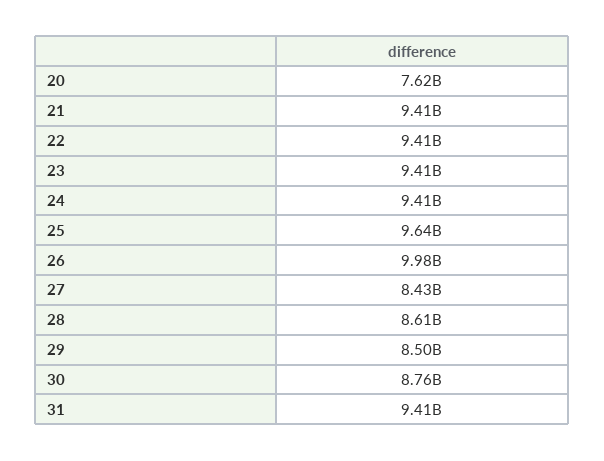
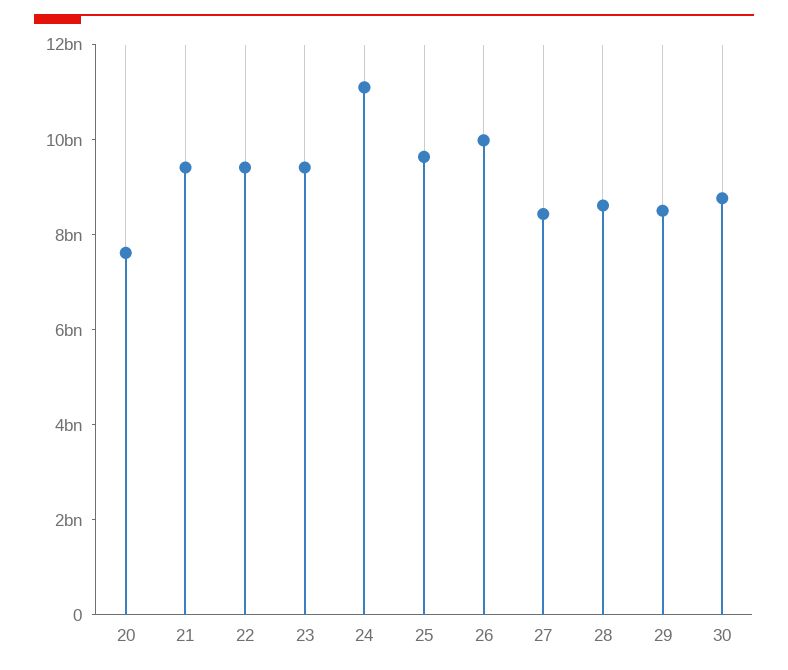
  {
    "20": 7620000000,
    "21": 9410000000,
    "22": 9410000000,
    "23": 9410000000,
-   "24": 9410000000,
+   "24": 11000000000,
    "25": 9640000000,
    "26": 9980000000,
    "27": 8430000000,
    "28": 8610000000,
    "29": 8500000000,
-   "30": 8760000000,
+   "30": 8760000000
-   "31": 9410000000
  }

